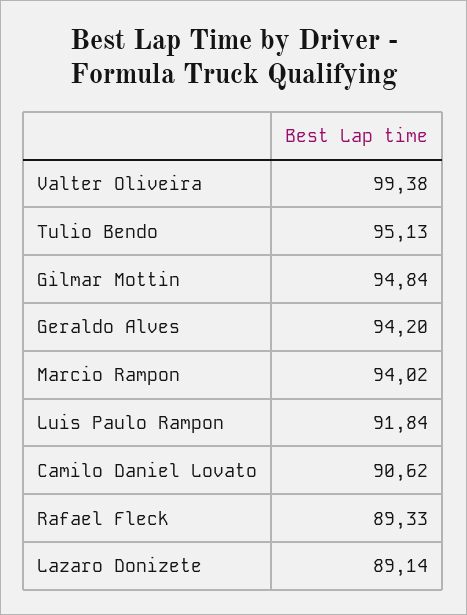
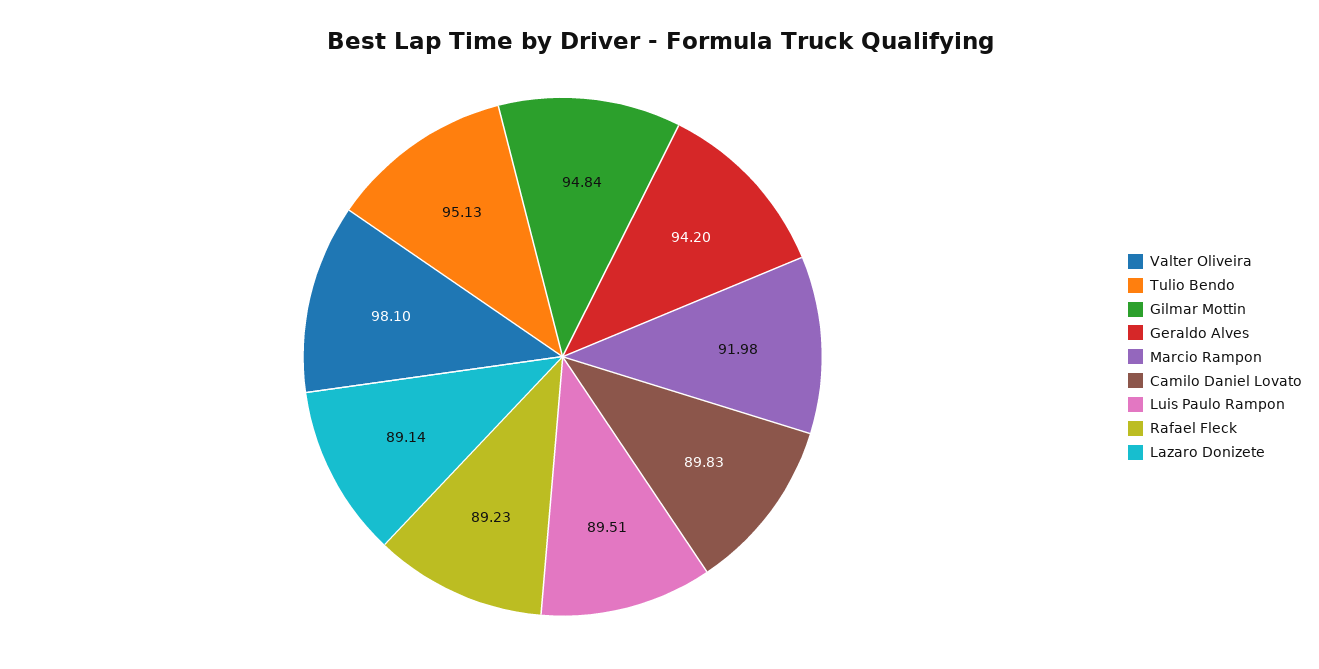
  {
-   "Valter Oliveira": 99.38,
+   "Valter Oliveira": 98.1,
    "Tulio Bendo": 95.13,
    "Gilmar Mottin": 94.84,
    "Geraldo Alves": 94.2,
-   "Marcio Rampon": 94.02,
+   "Marcio Rampon": 91.98,
-   "Luis Paulo Rampon": 91.84,
+   "Luis Paulo Rampon": 89.51,
-   "Camilo Daniel Lovato": 90.62,
+   "Camilo Daniel Lovato": 89.83,
-   "Rafael Fleck": 89.33,
+   "Rafael Fleck": 89.23,
    "Lazaro Donizete": 89.14
  }

